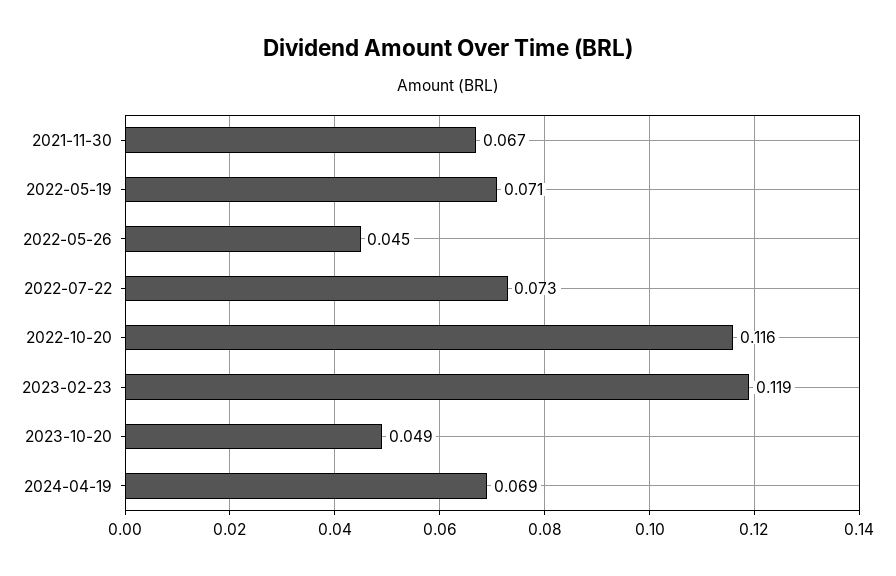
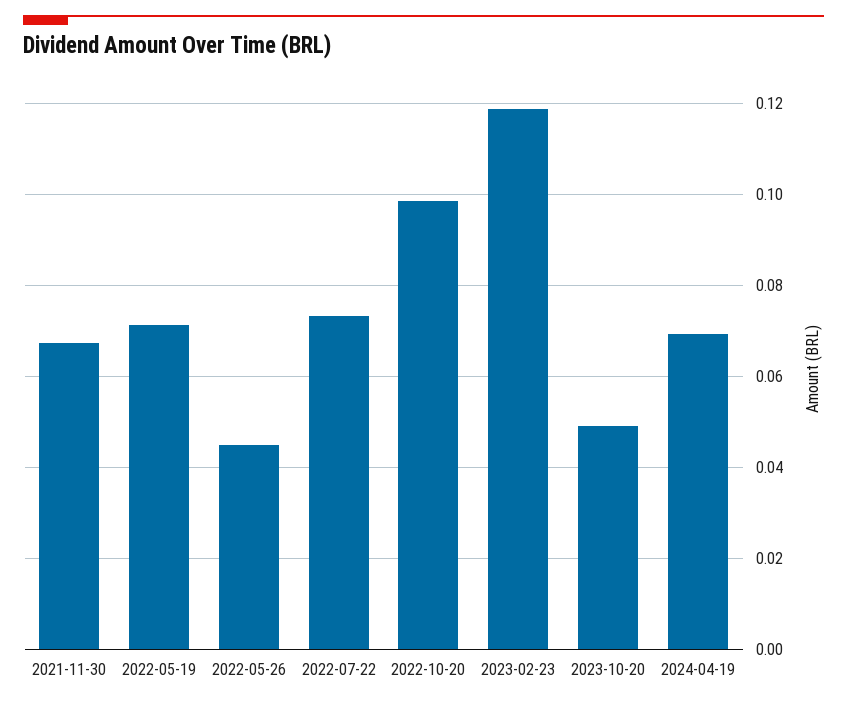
  {
    "2021-11-30": 0.067,
    "2022-05-19": 0.071,
    "2022-05-26": 0.045,
    "2022-07-22": 0.073,
-   "2022-10-20": 0.116,
+   "2022-10-20": 0.098,
    "2023-02-23": 0.119,
    "2023-10-20": 0.049,
    "2024-04-19": 0.069
  }

